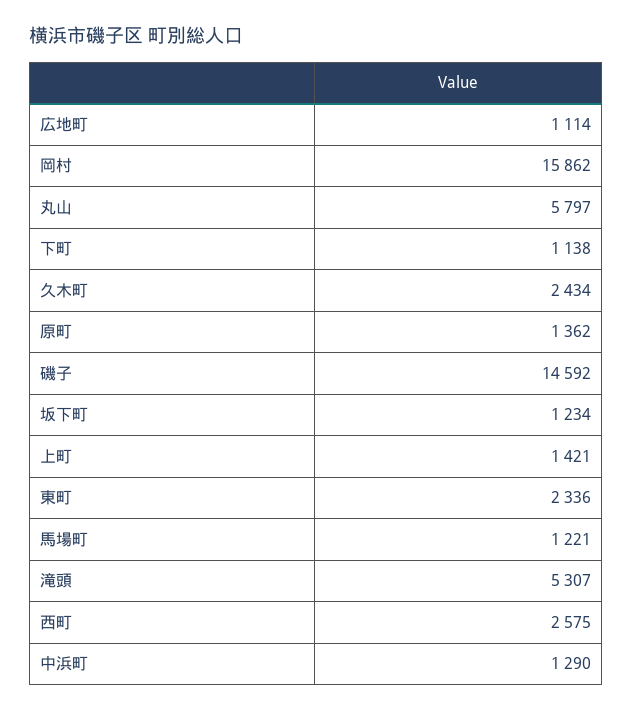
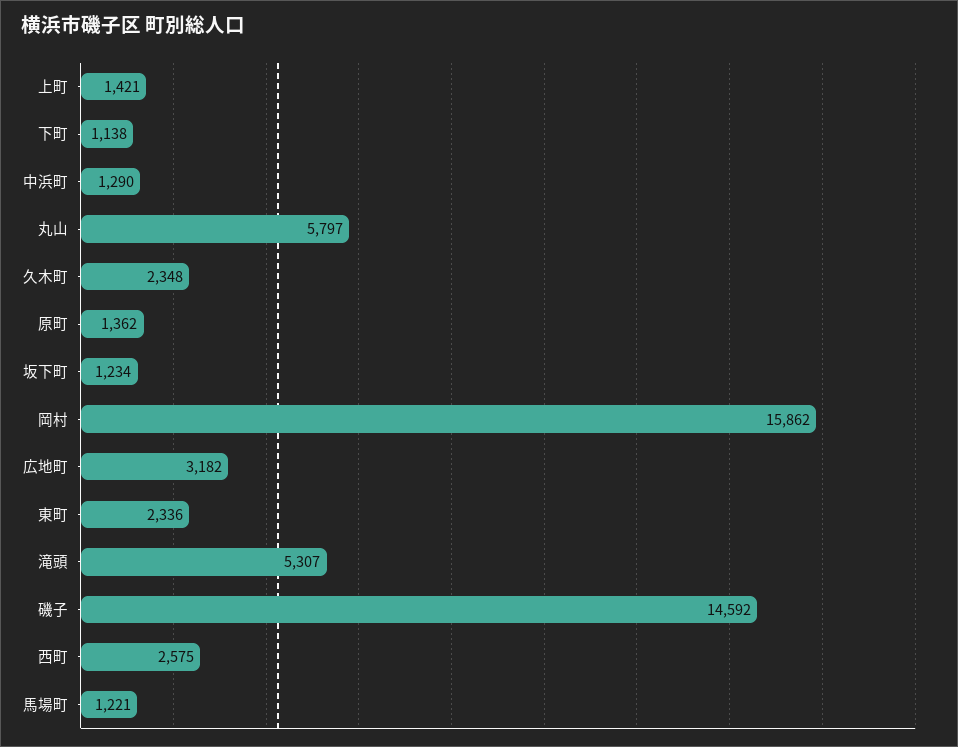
  {
-   "広地町": 1114,
+   "広地町": 3182,
    "岡村": 15862,
    "丸山": 5797,
    "下町": 1138,
-   "久木町": 2434,
+   "久木町": 2348,
    "原町": 1362,
    "磯子": 14592,
    "坂下町": 1234,
    "上町": 1421,
    "東町": 2336,
    "馬場町": 1221,
    "滝頭": 5307,
    "西町": 2575,
    "中浜町": 1290
  }

